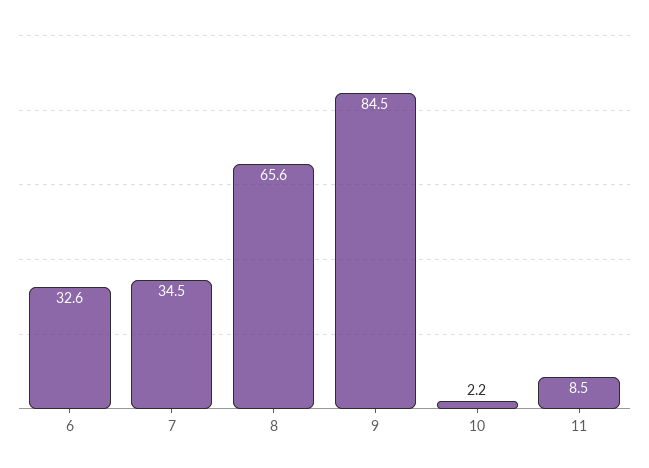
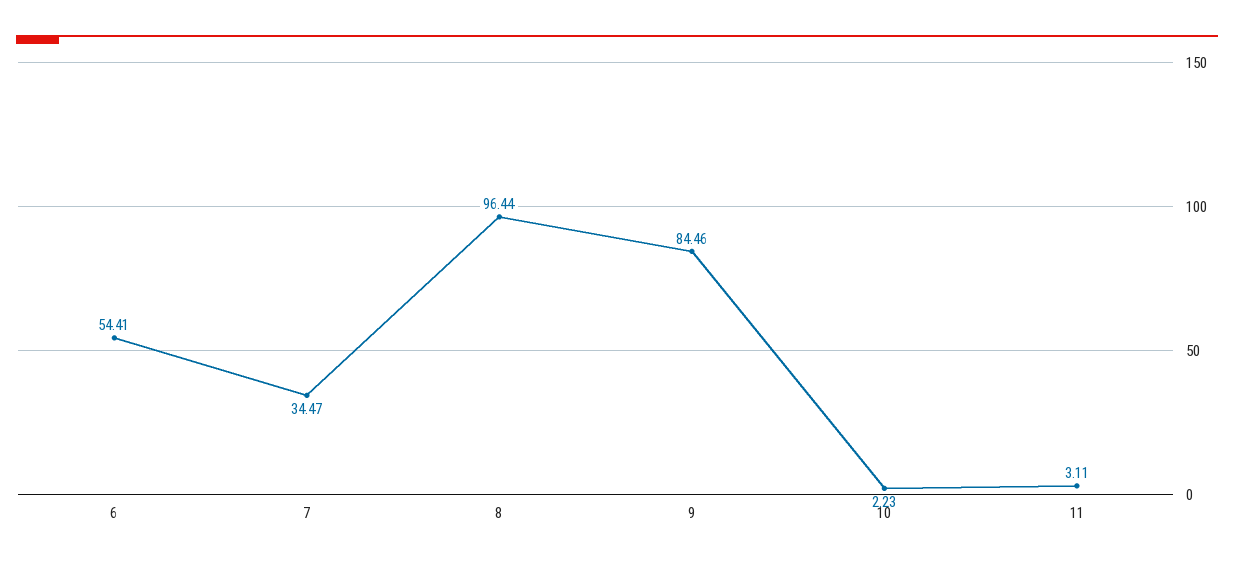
  {
-   "6": 32.6,
+   "6": 54.41,
    "7": 34.47,
-   "8": 65.6,
+   "8": 96.44,
    "9": 84.46,
    "10": 2.23,
-   "11": 8.5
+   "11": 3.11
  }

